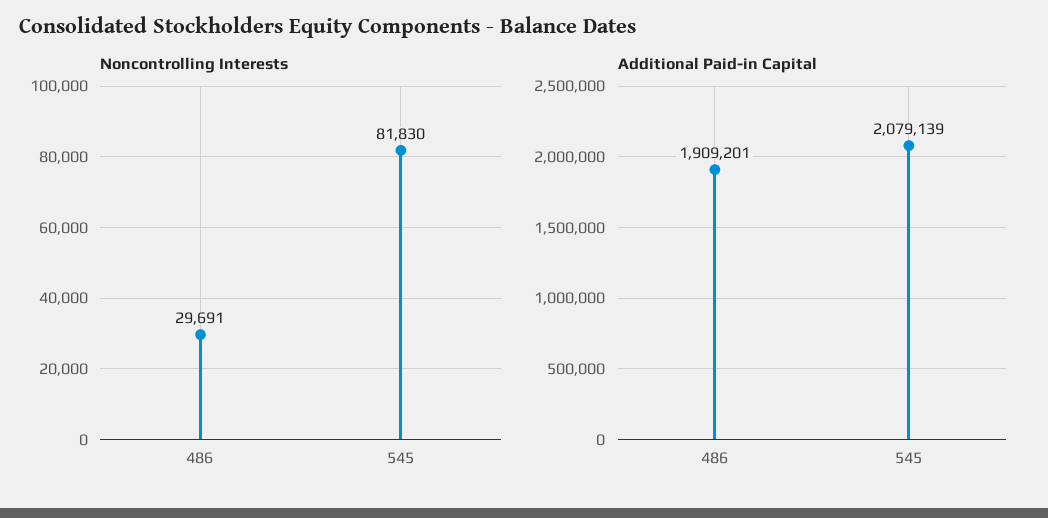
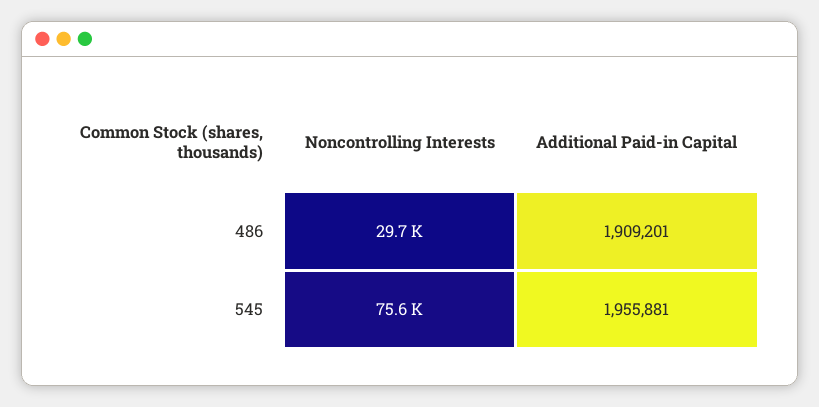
  {
    "Noncontrolling Interests": {
      "486": 29691,
-     "545": 81830
+     "545": 75600
    },
    "Additional Paid-in Capital": {
      "486": 1909201,
-     "545": 2079139
+     "545": 1955881
    }
  }

